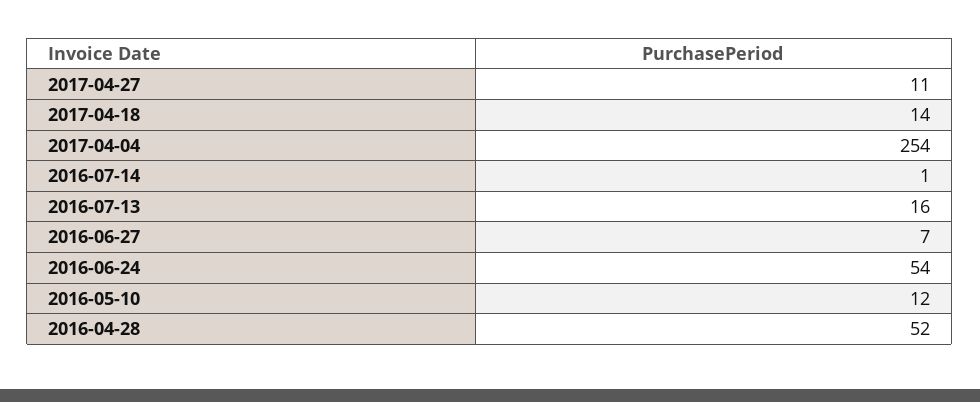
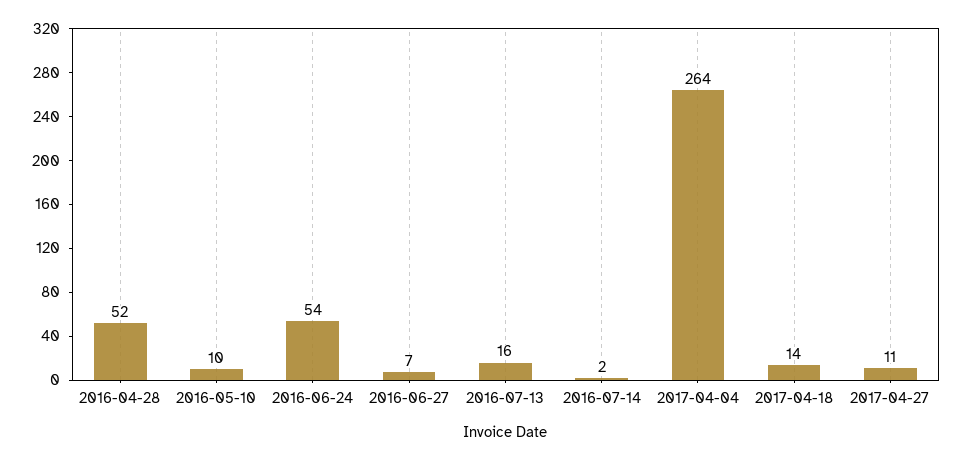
  {
    "2017-04-27": 11,
    "2017-04-18": 14,
-   "2017-04-04": 254,
+   "2017-04-04": 264,
-   "2016-07-14": 1,
+   "2016-07-14": 2,
    "2016-07-13": 16,
    "2016-06-27": 7,
    "2016-06-24": 54,
-   "2016-05-10": 12,
+   "2016-05-10": 10,
    "2016-04-28": 52
  }

